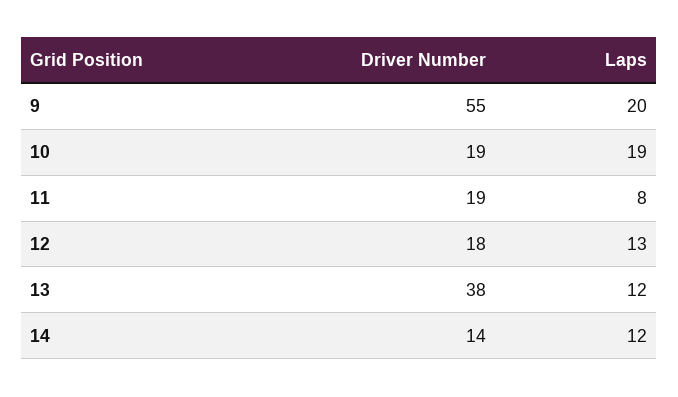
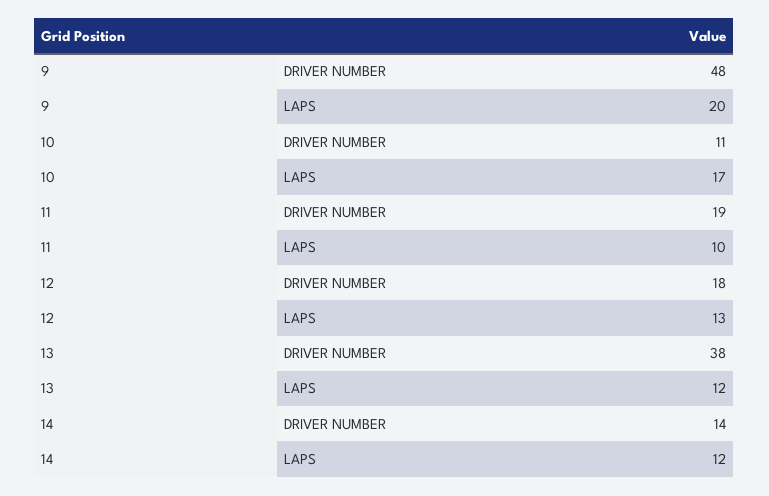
  {
    "Driver Number": {
-     "9": 55,
+     "9": 48,
-     "10": 19,
+     "10": 11,
      "11": 19,
      "12": 18,
      "13": 38,
      "14": 14
    },
    "Laps": {
      "9": 20,
-     "10": 19,
+     "10": 17,
-     "11": 8,
+     "11": 10,
      "12": 13,
      "13": 12,
      "14": 12
    }
  }

